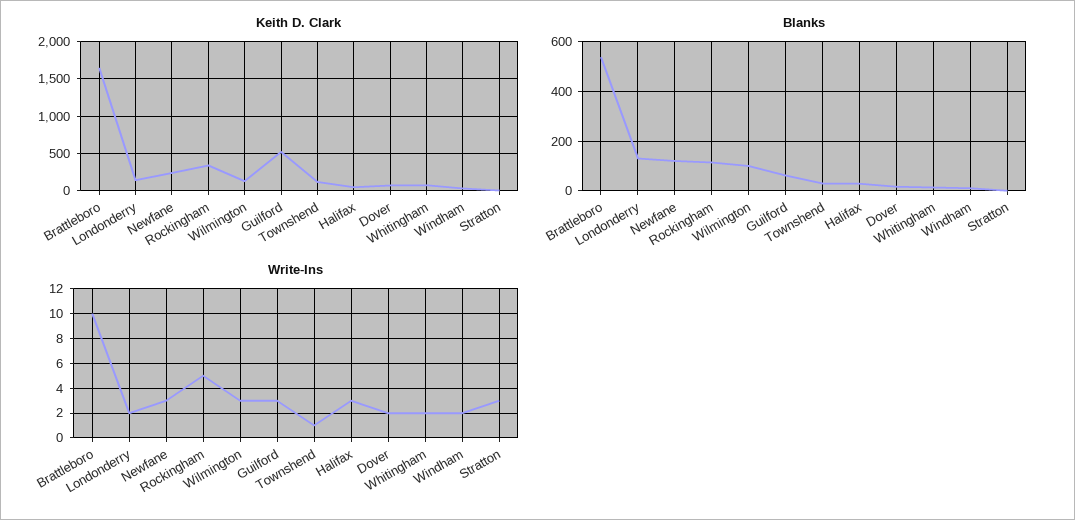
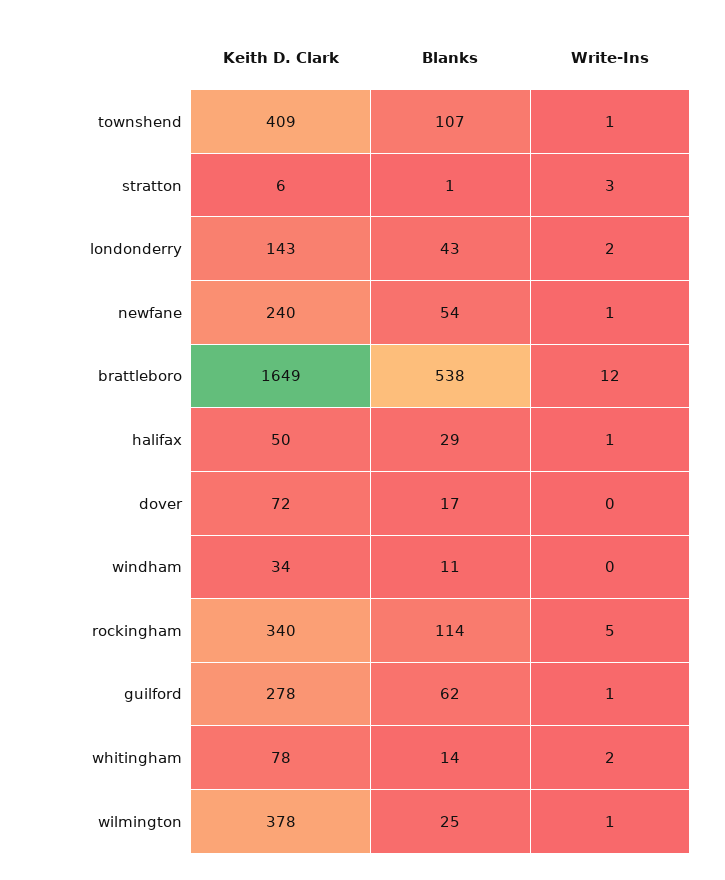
  {
    "Keith D. Clark": {
      "Brattleboro": 1649,
      "Londonderry": 143,
      "Newfane": 240,
      "Rockingham": 340,
-     "Wilmington": 100,
+     "Wilmington": 378,
-     "Guilford": 500,
+     "Guilford": 278,
-     "Townshend": 100,
+     "Townshend": 409,
      "Halifax": 50,
      "Dover": 72,
      "Whitingham": 78,
      "Windham": 34,
      "Stratton": 6
    },
    "Blanks": {
      "Brattleboro": 538,
-     "Londonderry": 125,
+     "Londonderry": 43,
-     "Newfane": 125,
+     "Newfane": 54,
      "Rockingham": 114,
-     "Wilmington": 100,
+     "Wilmington": 25,
      "Guilford": 62,
-     "Townshend": 25,
+     "Townshend": 107,
      "Halifax": 29,
      "Dover": 17,
      "Whitingham": 14,
      "Windham": 11,
      "Stratton": 1
    },
    "Write-Ins": {
-     "Brattleboro": 10,
+     "Brattleboro": 12,
      "Londonderry": 2,
-     "Newfane": 3,
+     "Newfane": 1,
      "Rockingham": 5,
-     "Wilmington": 3,
+     "Wilmington": 1,
-     "Guilford": 3,
+     "Guilford": 1,
      "Townshend": 1,
-     "Halifax": 3,
+     "Halifax": 1,
-     "Dover": 2,
+     "Dover": 0,
      "Whitingham": 2,
-     "Windham": 2,
+     "Windham": 0,
      "Stratton": 3
    }
  }

